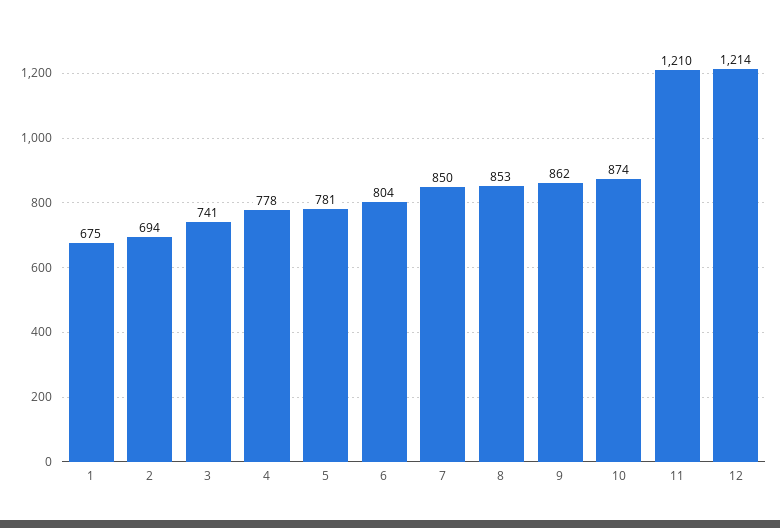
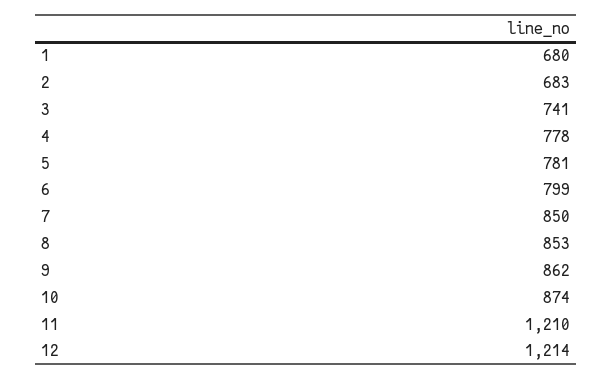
  {
-   "1": 675,
+   "1": 680,
-   "2": 694,
+   "2": 683,
    "3": 741,
    "4": 778,
    "5": 781,
-   "6": 804,
+   "6": 799,
    "7": 850,
    "8": 853,
    "9": 862,
    "10": 874,
    "11": 1210,
    "12": 1214
  }

